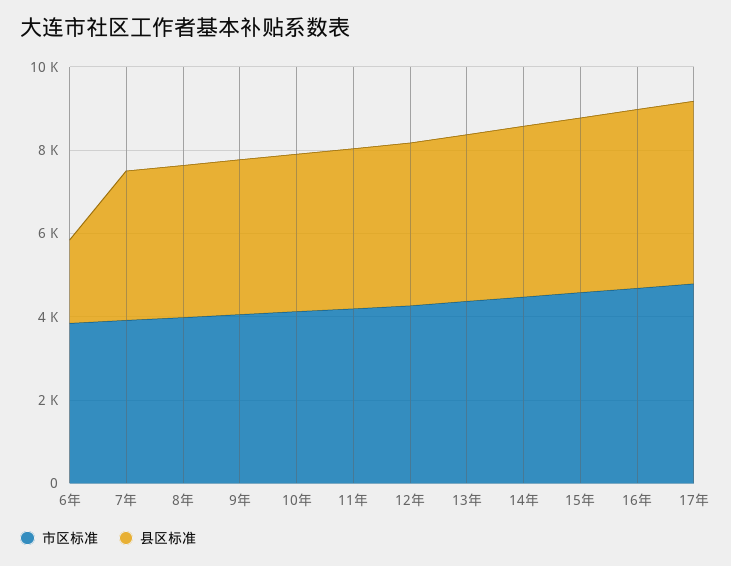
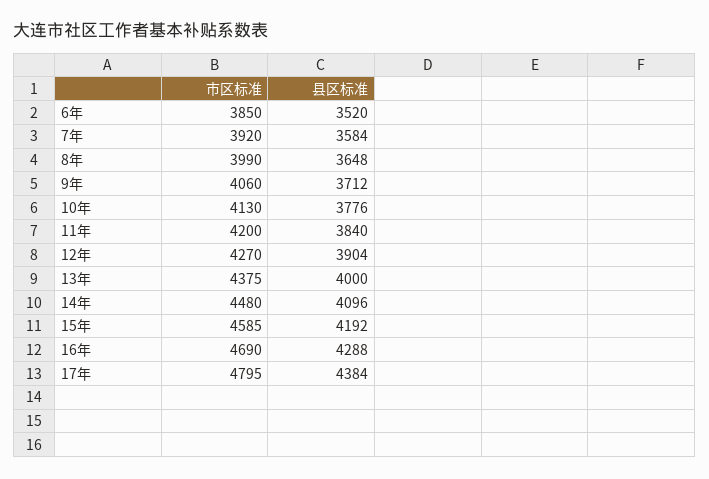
  {
    "市区标准": {
      "6年": 3850,
      "7年": 3920,
      "8年": 3990,
      "9年": 4060,
      "10年": 4130,
      "11年": 4200,
      "12年": 4270,
      "13年": 4375,
      "14年": 4480,
      "15年": 4585,
      "16年": 4690,
      "17年": 4795
    },
    "县区标准": {
-     "6年": 2000,
+     "6年": 3520,
      "7年": 3584,
      "8年": 3648,
      "9年": 3712,
      "10年": 3776,
      "11年": 3840,
      "12年": 3904,
      "13年": 4000,
      "14年": 4096,
      "15年": 4192,
      "16年": 4288,
      "17年": 4384
    }
  }

